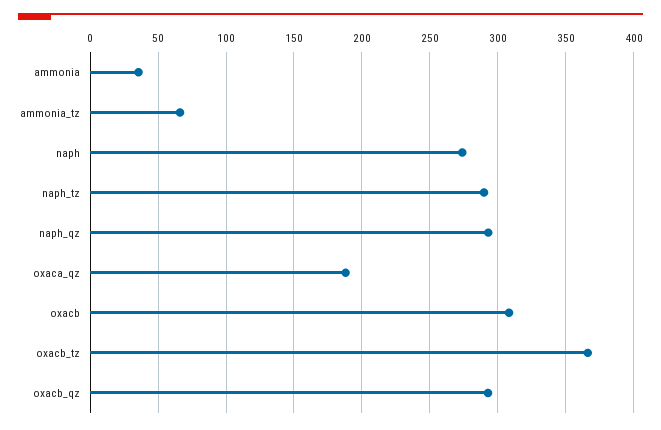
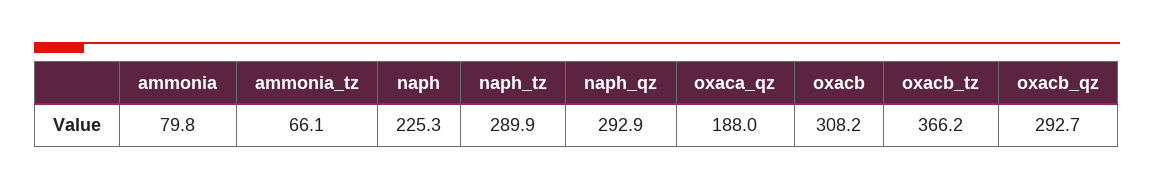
  {
-   "ammonia": 35,
+   "ammonia": 79.8,
    "ammonia_tz": 66.1,
-   "naph": 275,
+   "naph": 225.3,
    "naph_tz": 289.9,
    "naph_qz": 292.9,
    "oxaca_qz": 188,
    "oxacb": 308.2,
    "oxacb_tz": 366.2,
    "oxacb_qz": 292.7
  }

